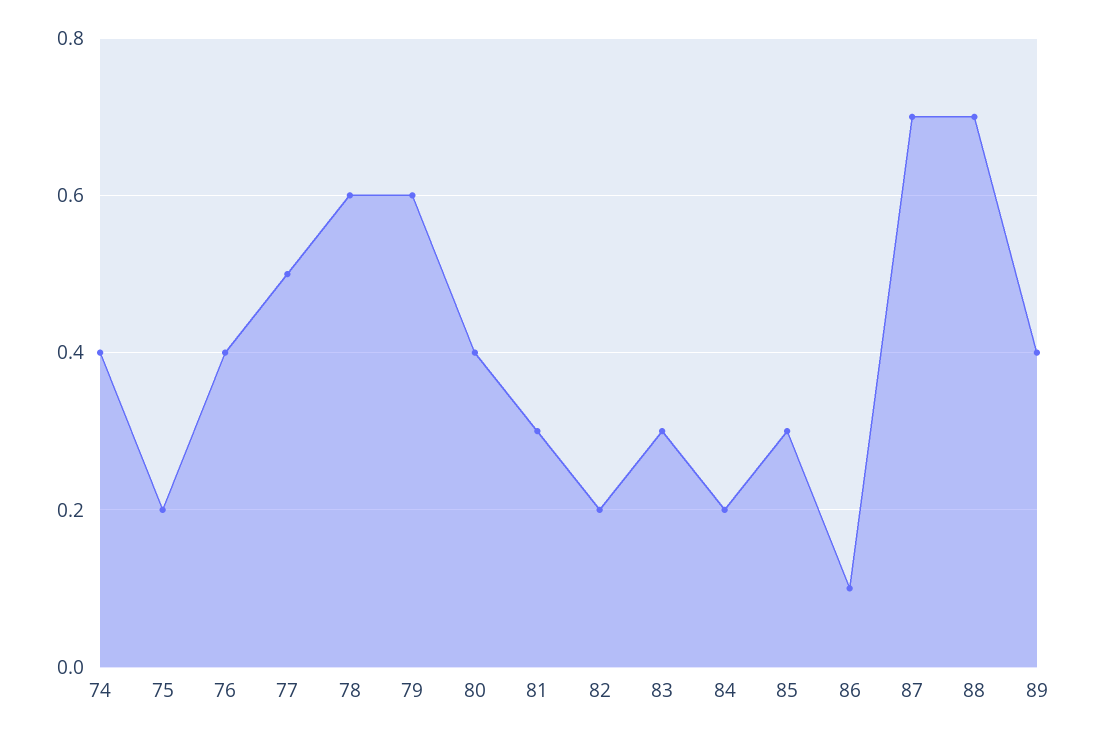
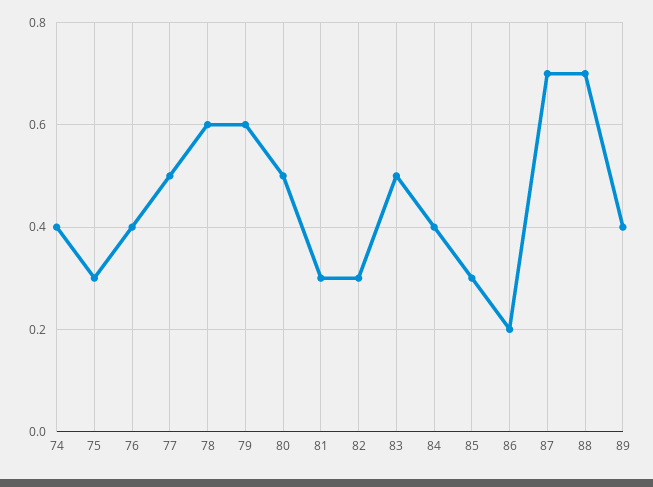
  {
    "74": 0.4,
-   "75": 0.2,
+   "75": 0.3,
    "76": 0.4,
    "77": 0.5,
    "78": 0.6,
    "79": 0.6,
-   "80": 0.4,
+   "80": 0.5,
    "81": 0.3,
-   "82": 0.2,
+   "82": 0.3,
-   "83": 0.3,
+   "83": 0.5,
-   "84": 0.2,
+   "84": 0.4,
    "85": 0.3,
-   "86": 0.1,
+   "86": 0.2,
    "87": 0.7,
    "88": 0.7,
    "89": 0.4
  }

